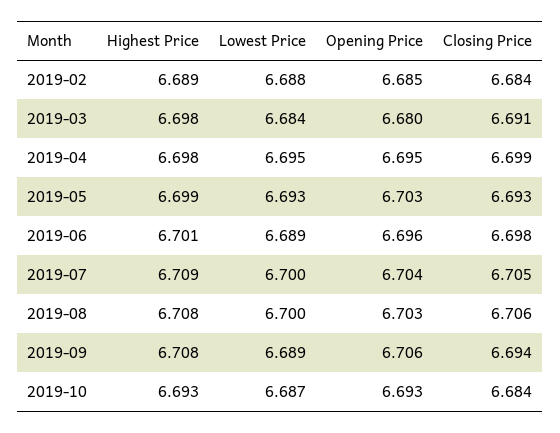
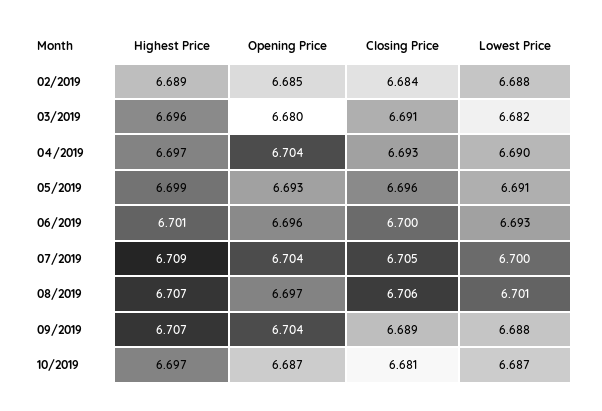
  {
    "Highest Price": {
      "2019-02": 6.689,
-     "2019-03": 6.698,
+     "2019-03": 6.696,
-     "2019-04": 6.698,
+     "2019-04": 6.697,
      "2019-05": 6.699,
      "2019-06": 6.701,
      "2019-07": 6.709,
-     "2019-08": 6.708,
+     "2019-08": 6.707,
-     "2019-09": 6.708,
+     "2019-09": 6.707,
-     "2019-10": 6.693
+     "2019-10": 6.697
    },
    "Lowest Price": {
      "2019-02": 6.688,
-     "2019-03": 6.684,
+     "2019-03": 6.682,
-     "2019-04": 6.695,
+     "2019-04": 6.69,
-     "2019-05": 6.693,
+     "2019-05": 6.691,
-     "2019-06": 6.689,
+     "2019-06": 6.693,
      "2019-07": 6.7,
-     "2019-08": 6.7,
+     "2019-08": 6.701,
-     "2019-09": 6.689,
+     "2019-09": 6.688,
      "2019-10": 6.687
    },
    "Opening Price": {
      "2019-02": 6.685,
      "2019-03": 6.68,
-     "2019-04": 6.695,
+     "2019-04": 6.704,
-     "2019-05": 6.703,
+     "2019-05": 6.693,
      "2019-06": 6.696,
      "2019-07": 6.704,
-     "2019-08": 6.703,
+     "2019-08": 6.697,
-     "2019-09": 6.706,
+     "2019-09": 6.704,
-     "2019-10": 6.693
+     "2019-10": 6.687
    },
    "Closing Price": {
      "2019-02": 6.684,
      "2019-03": 6.691,
-     "2019-04": 6.699,
+     "2019-04": 6.693,
-     "2019-05": 6.693,
+     "2019-05": 6.696,
-     "2019-06": 6.698,
+     "2019-06": 6.7,
      "2019-07": 6.705,
      "2019-08": 6.706,
-     "2019-09": 6.694,
+     "2019-09": 6.689,
-     "2019-10": 6.684
+     "2019-10": 6.681
    }
  }

